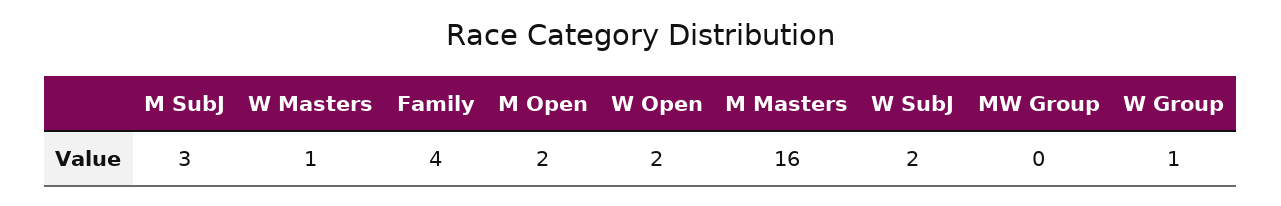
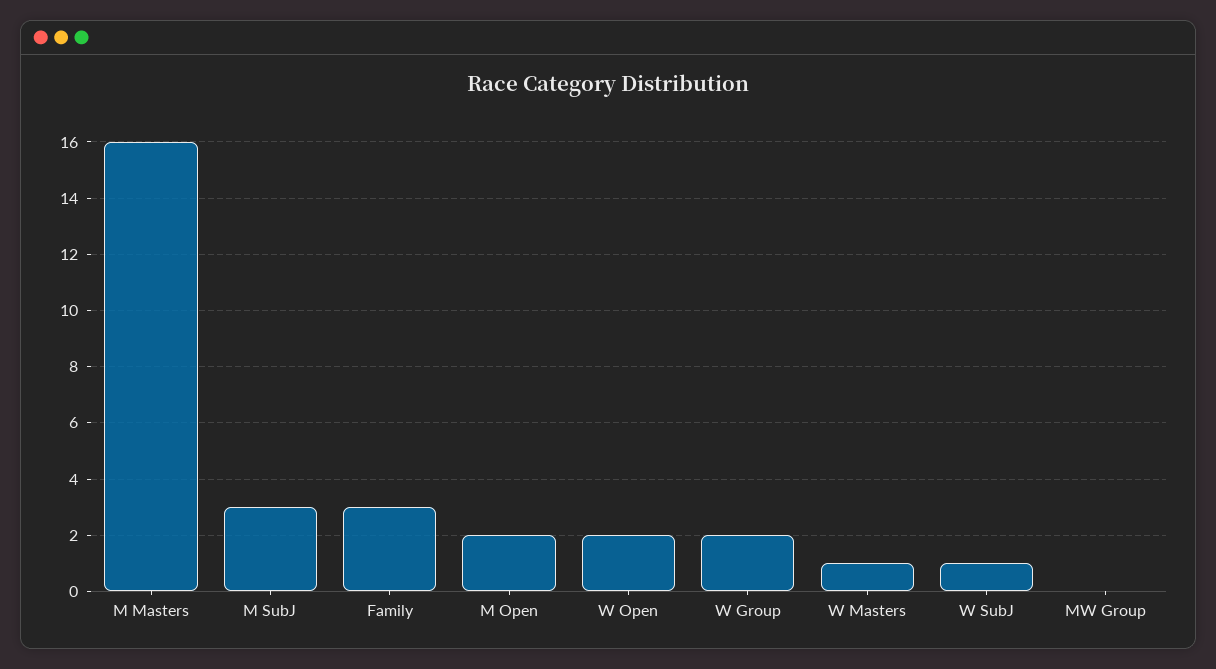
  {
    "M SubJ": 3,
    "W Masters": 1,
-   "Family": 4,
+   "Family": 3,
    "M Open": 2,
    "W Open": 2,
    "M Masters": 16,
-   "W SubJ": 2,
+   "W SubJ": 1,
    "MW Group": 0,
-   "W Group": 1
+   "W Group": 2
  }

